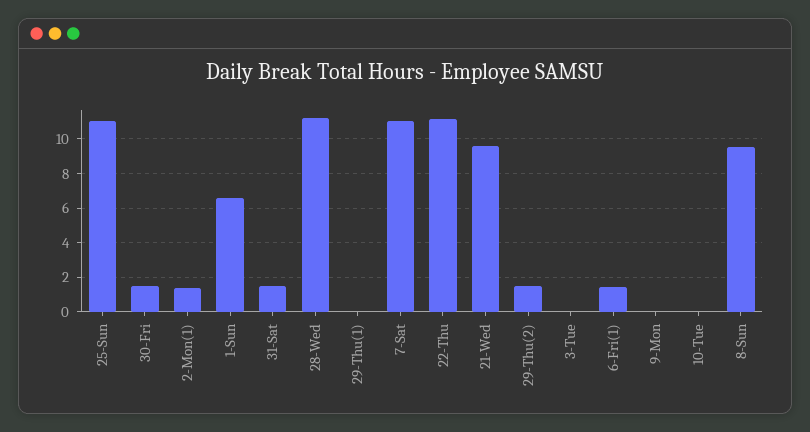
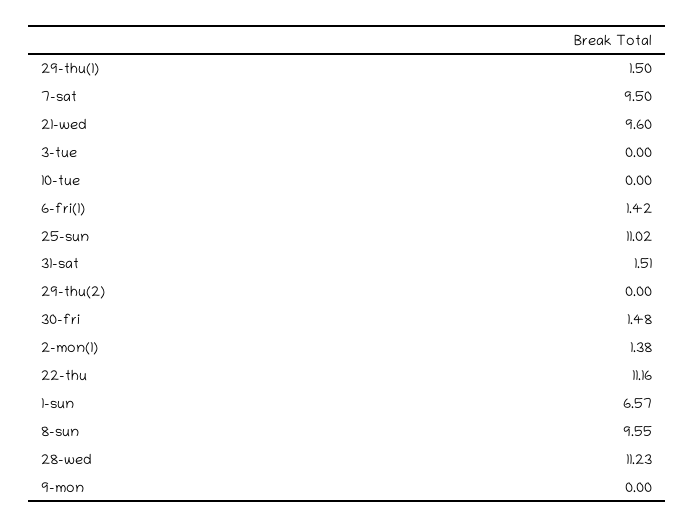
  {
    "25-Sun": 11.02,
    "30-Fri": 1.48,
    "2-Mon(1)": 1.38,
    "1-Sun": 6.57,
    "31-Sat": 1.51,
    "28-Wed": 11.23,
-   "29-Thu(1)": 0,
+   "29-Thu(1)": 1.5,
-   "7-Sat": 11,
+   "7-Sat": 9.5,
    "22-Thu": 11.16,
    "21-Wed": 9.6,
-   "29-Thu(2)": 1.5,
+   "29-Thu(2)": 0,
    "3-Tue": 0,
    "6-Fri(1)": 1.42,
    "9-Mon": 0,
    "10-Tue": 0,
    "8-Sun": 9.55
  }

